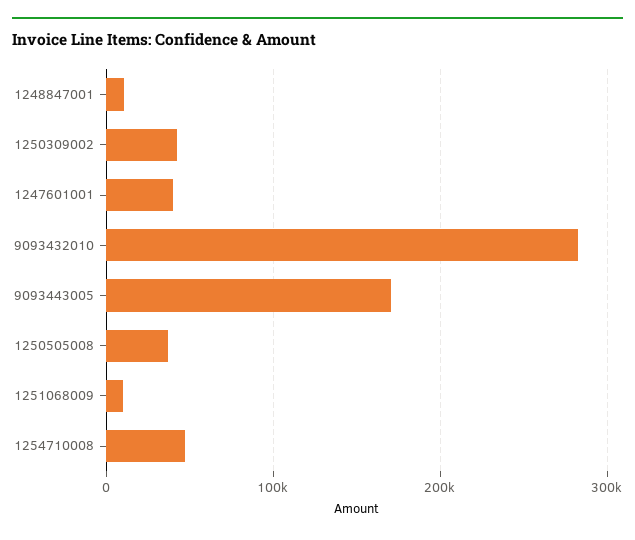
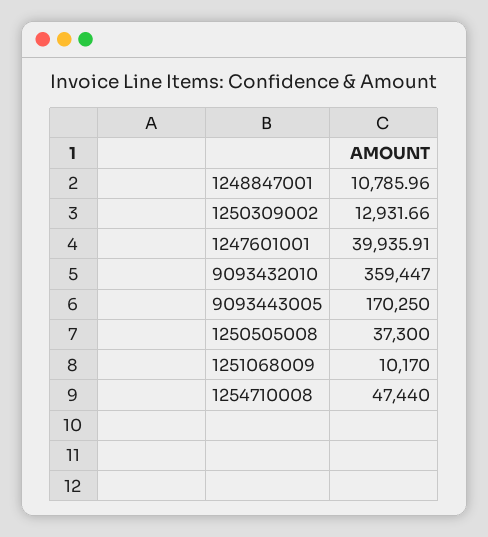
  {
    "1248847001": 10785.96,
-   "1250309002": 40000,
+   "1250309002": 12931.66,
    "1247601001": 39935.91,
-   "9093432010": 280000,
+   "9093432010": 359447,
    "9093443005": 170250,
    "1250505008": 37300,
    "1251068009": 10170,
    "1254710008": 47440
  }

